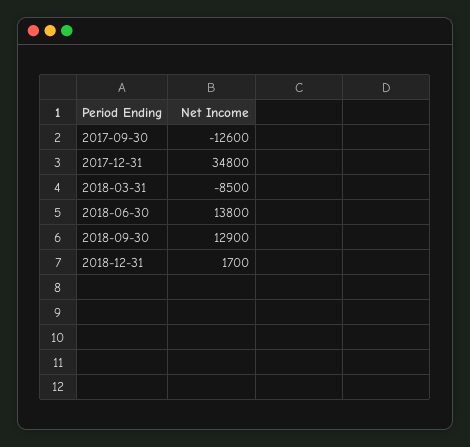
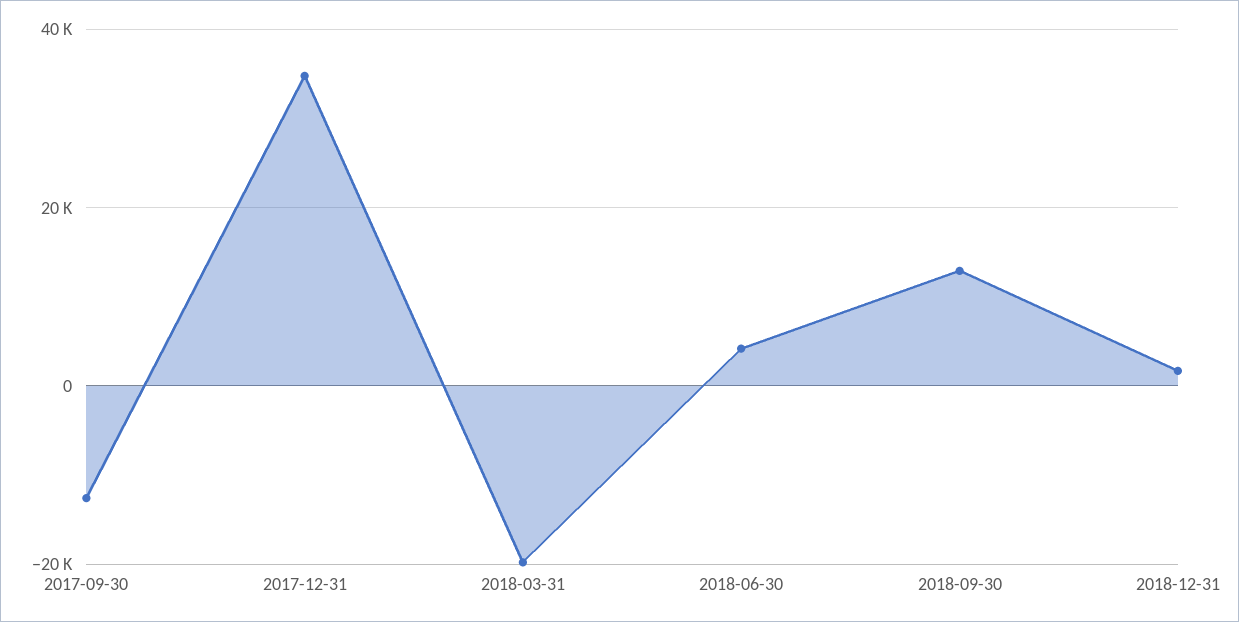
  {
    "2017-09-30": -12600,
    "2017-12-31": 34800,
-   "2018-03-31": -8500,
+   "2018-03-31": -20000,
-   "2018-06-30": 13800,
+   "2018-06-30": 4000,
    "2018-09-30": 12900,
    "2018-12-31": 1700
  }

